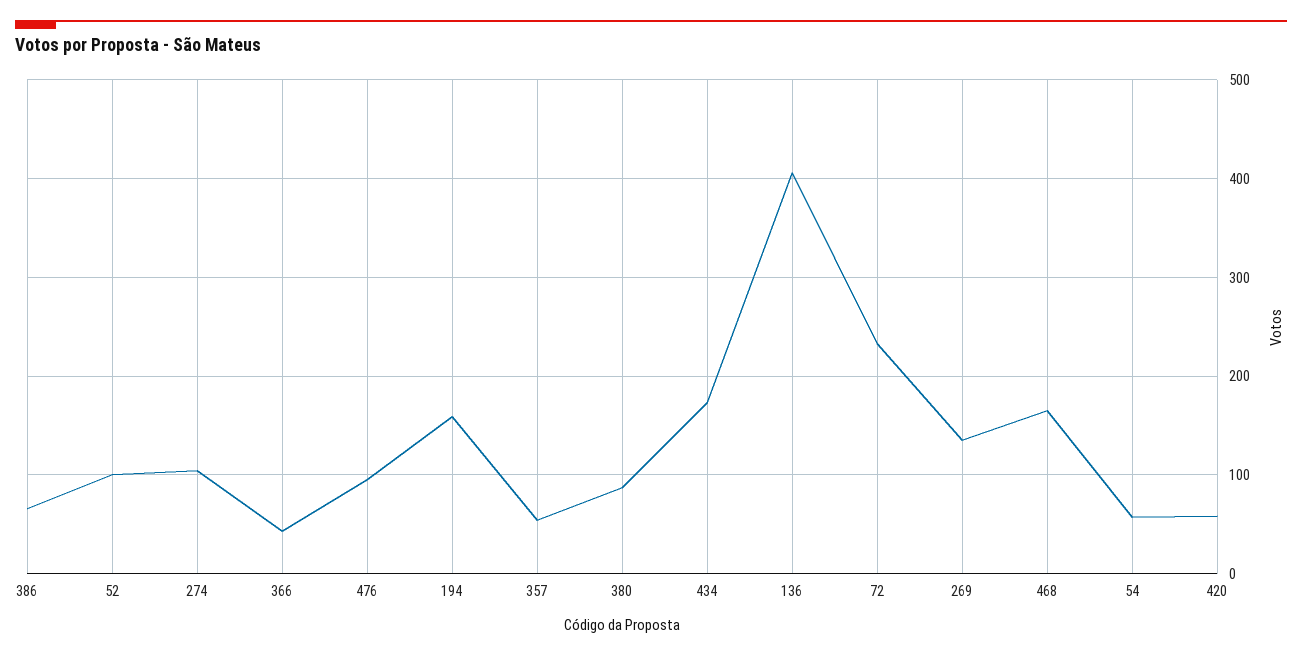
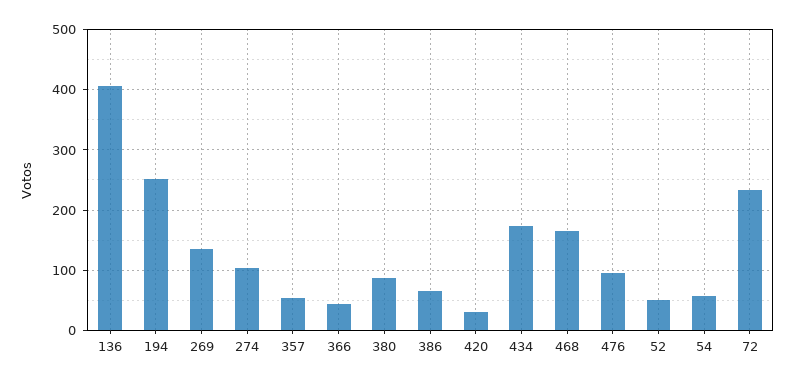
  {
    "386": 70,
-   "52": 100,
+   "52": 50,
    "274": 100,
    "366": 40,
    "476": 100,
-   "194": 160,
+   "194": 250,
    "357": 50,
    "380": 90,
    "434": 170,
    "136": 410,
    "72": 230,
    "269": 140,
    "468": 170,
    "54": 60,
-   "420": 60
+   "420": 30
  }

